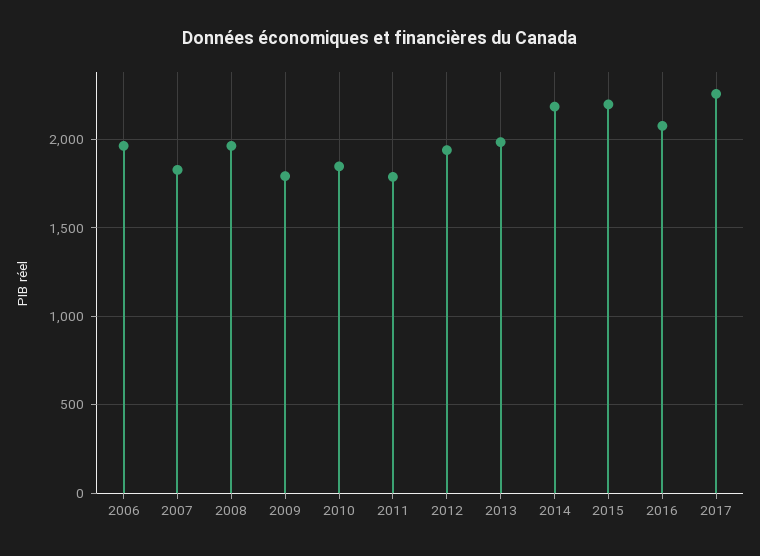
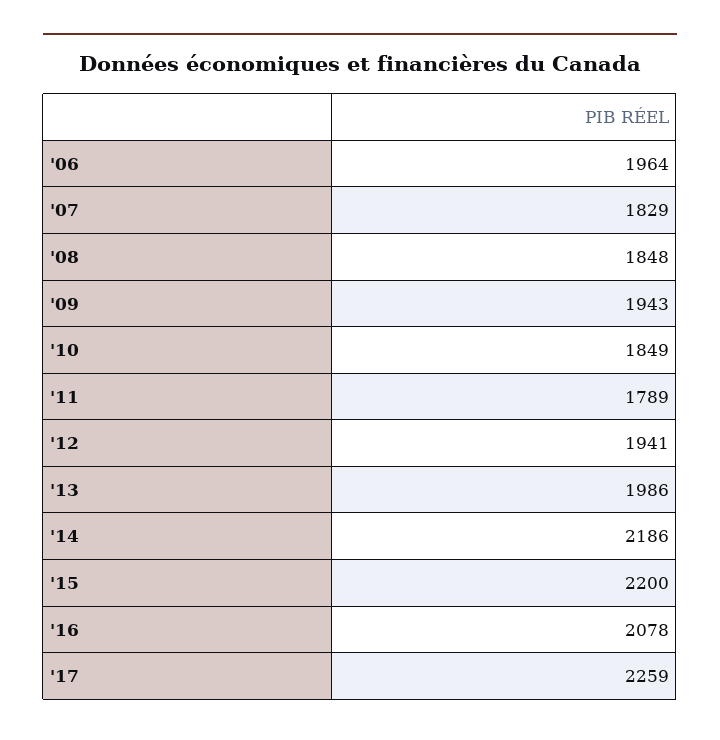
  {
    "2006": 1964,
    "2007": 1829,
-   "2008": 1950,
+   "2008": 1848,
-   "2009": 1800,
+   "2009": 1943,
    "2010": 1849,
    "2011": 1789,
    "2012": 1941,
    "2013": 1986,
    "2014": 2186,
    "2015": 2200,
    "2016": 2078,
    "2017": 2259
  }

